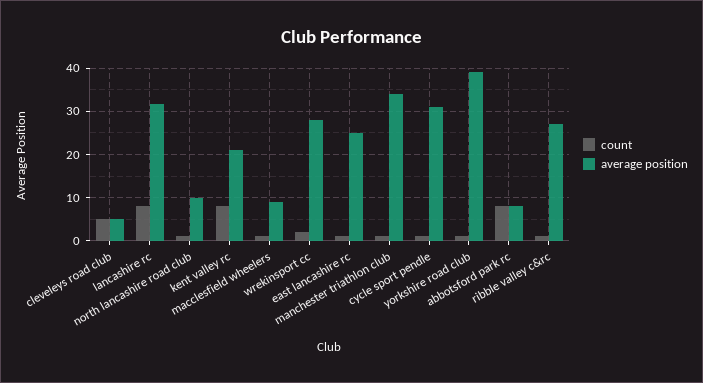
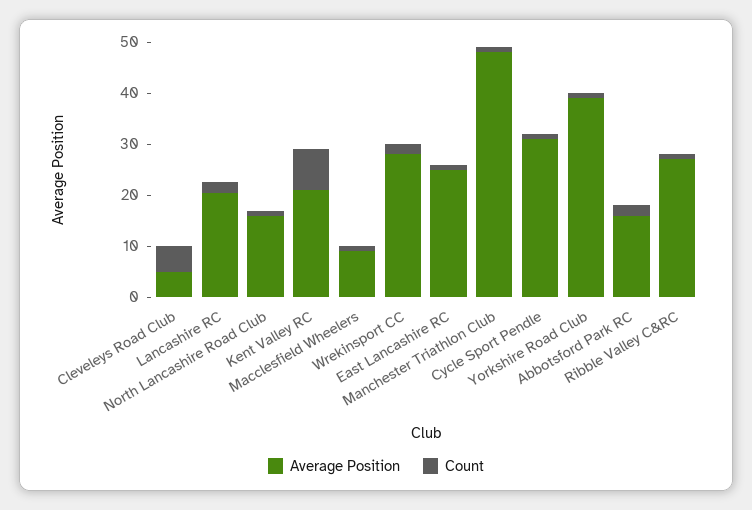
  {
    "count": {
      "cleveleys road club": 6,
-     "lancashire rc": 8,
+     "lancashire rc": 2,
      "north lancashire road club": 2,
      "kent valley rc": 8,
      "macclesfield wheelers": 2,
      "wrekinsport cc": 2,
      "east lancashire rc": 2,
      "manchester triathlon club": 2,
      "cycle sport pendle": 2,
      "yorkshire road club": 2,
-     "abbotsford park rc": 8,
+     "abbotsford park rc": 2,
      "ribble valley c&rc": 2
    },
    "average position": {
      "cleveleys road club": 6,
-     "lancashire rc": 32,
+     "lancashire rc": 20,
-     "north lancashire road club": 10,
+     "north lancashire road club": 16,
      "kent valley rc": 22,
      "macclesfield wheelers": 10,
      "wrekinsport cc": 28,
      "east lancashire rc": 26,
-     "manchester triathlon club": 34,
+     "manchester triathlon club": 48,
      "cycle sport pendle": 32,
      "yorkshire road club": 40,
-     "abbotsford park rc": 8,
+     "abbotsford park rc": 16,
      "ribble valley c&rc": 28
    }
  }

